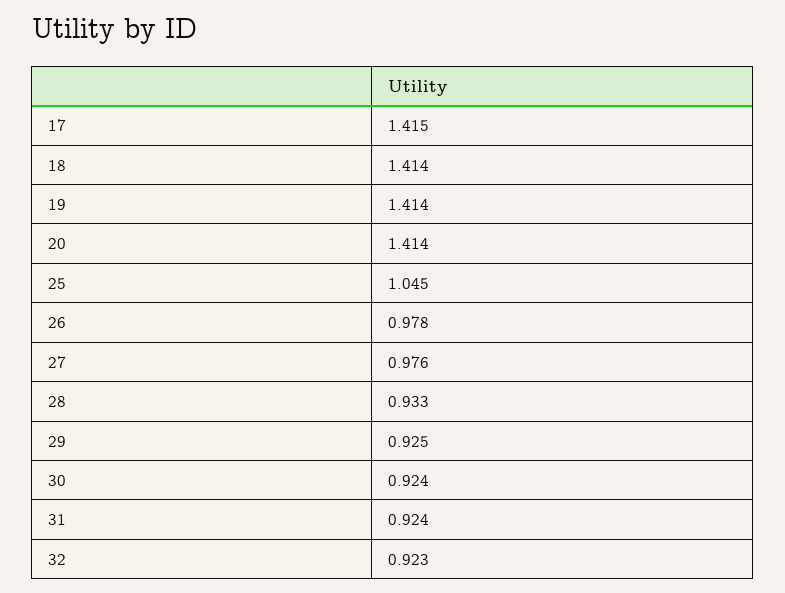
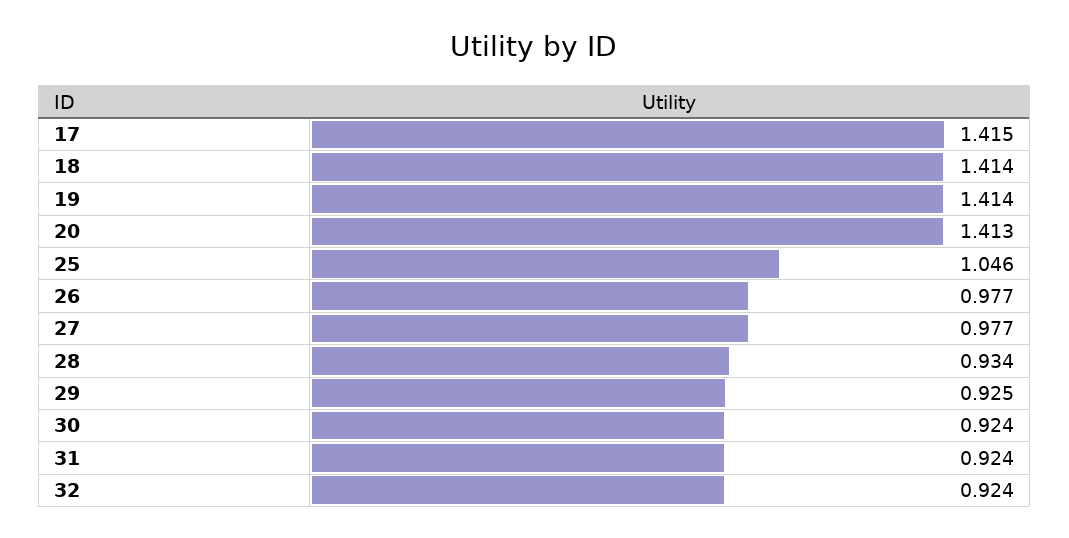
  {
    "17": 1.415,
    "18": 1.414,
    "19": 1.414,
-   "20": 1.414,
+   "20": 1.413,
-   "25": 1.045,
+   "25": 1.046,
-   "26": 0.978,
+   "26": 0.977,
-   "27": 0.976,
+   "27": 0.977,
-   "28": 0.933,
+   "28": 0.934,
    "29": 0.925,
    "30": 0.924,
    "31": 0.924,
-   "32": 0.923
+   "32": 0.924
  }

